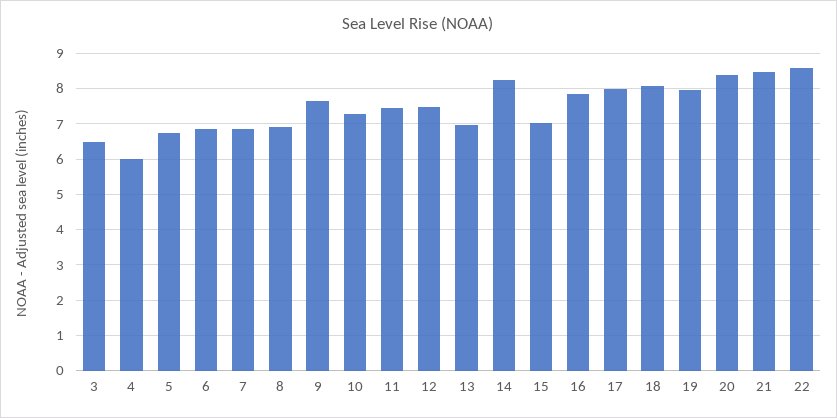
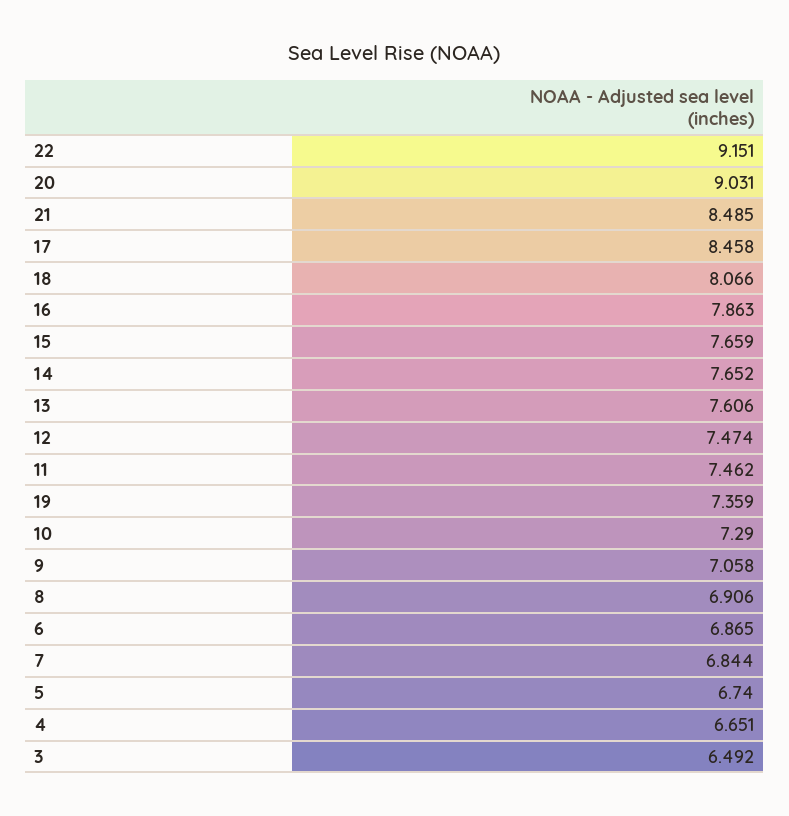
  {
    "3": 6.492,
-   "4": 6,
+   "4": 6.651,
    "5": 6.74,
    "6": 6.865,
    "7": 6.844,
    "8": 6.906,
-   "9": 7.6,
+   "9": 7.058,
    "10": 7.29,
    "11": 7.462,
    "12": 7.474,
-   "13": 7,
+   "13": 7.606,
-   "14": 8.2,
+   "14": 7.652,
-   "15": 7,
+   "15": 7.659,
    "16": 7.863,
-   "17": 8,
+   "17": 8.458,
    "18": 8.066,
-   "19": 8,
+   "19": 7.359,
-   "20": 8.4,
+   "20": 9.031,
    "21": 8.485,
-   "22": 8.6
+   "22": 9.151
  }

